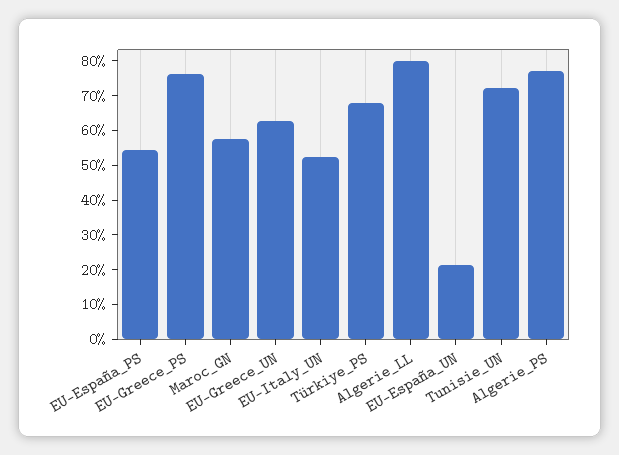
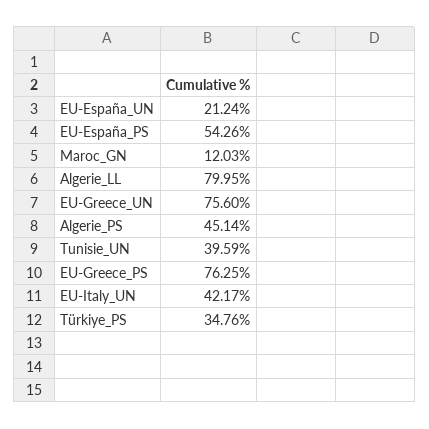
  {
    "EU-España_PS": 54.26,
    "EU-Greece_PS": 76.25,
-   "Maroc_GN": 57.5,
+   "Maroc_GN": 12.03,
-   "EU-Greece_UN": 62.5,
+   "EU-Greece_UN": 75.6,
-   "EU-Italy_UN": 52.5,
+   "EU-Italy_UN": 42.17,
-   "Türkiye_PS": 67.5,
+   "Türkiye_PS": 34.76,
    "Algerie_LL": 79.95,
    "EU-España_UN": 21.24,
-   "Tunisie_UN": 72.5,
+   "Tunisie_UN": 39.59,
-   "Algerie_PS": 77.5
+   "Algerie_PS": 45.14
  }

